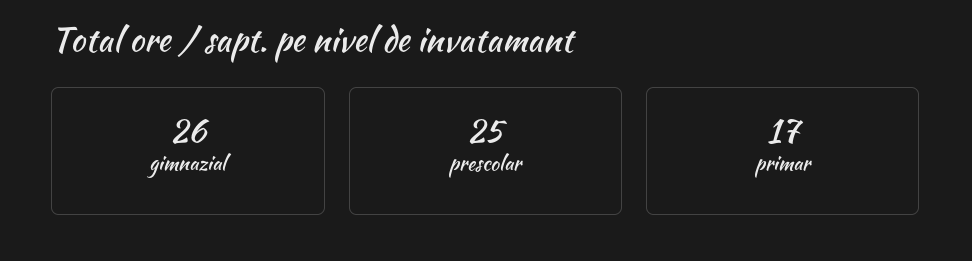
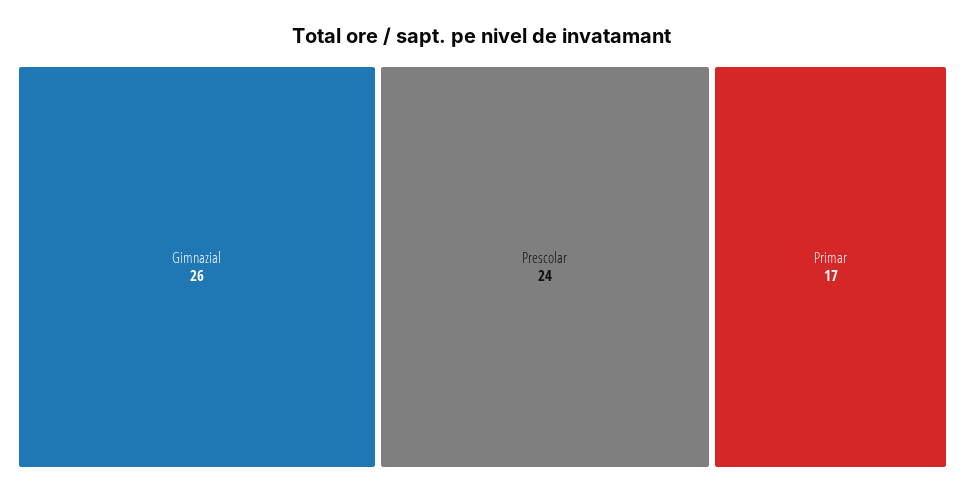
  {
    "gimnazial": 26,
-   "prescolar": 25,
+   "prescolar": 24,
    "primar": 17
  }

